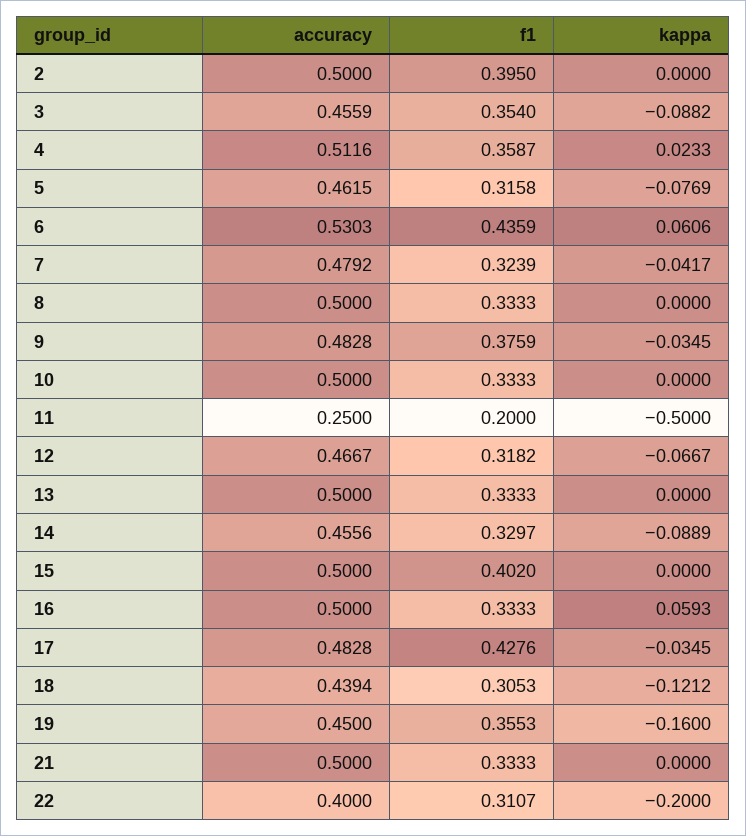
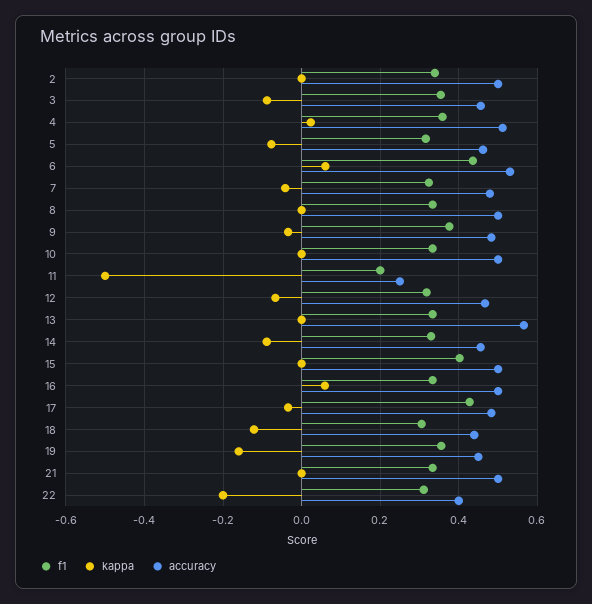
  {
    "accuracy": {
      "2": 0.5,
      "3": 0.4559,
      "4": 0.5116,
      "5": 0.4615,
      "6": 0.5303,
      "7": 0.4792,
      "8": 0.5,
      "9": 0.4828,
      "10": 0.5,
      "11": 0.25,
      "12": 0.4667,
-     "13": 0.5,
+     "13": 0.56,
      "14": 0.4556,
      "15": 0.5,
      "16": 0.5,
      "17": 0.4828,
      "18": 0.4394,
      "19": 0.45,
      "21": 0.5,
      "22": 0.4
    },
    "f1": {
-     "2": 0.395,
+     "2": 0.34,
      "3": 0.354,
      "4": 0.3587,
      "5": 0.3158,
      "6": 0.4359,
      "7": 0.3239,
      "8": 0.3333,
      "9": 0.3759,
      "10": 0.3333,
      "11": 0.2,
      "12": 0.3182,
      "13": 0.3333,
      "14": 0.3297,
      "15": 0.402,
      "16": 0.3333,
      "17": 0.4276,
      "18": 0.3053,
      "19": 0.3553,
      "21": 0.3333,
      "22": 0.3107
    },
    "kappa": {
      "2": 0,
      "3": -0.0882,
      "4": 0.0233,
      "5": -0.0769,
      "6": 0.0606,
      "7": -0.0417,
      "8": 0,
      "9": -0.0345,
      "10": 0,
      "11": -0.5,
      "12": -0.0667,
      "13": 0,
      "14": -0.0889,
      "15": 0,
      "16": 0.0593,
      "17": -0.0345,
      "18": -0.1212,
      "19": -0.16,
      "21": 0,
      "22": -0.2
    }
  }

